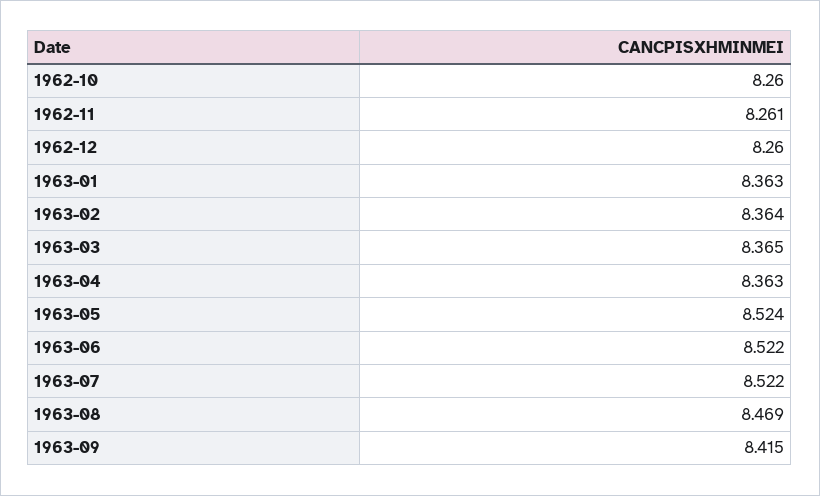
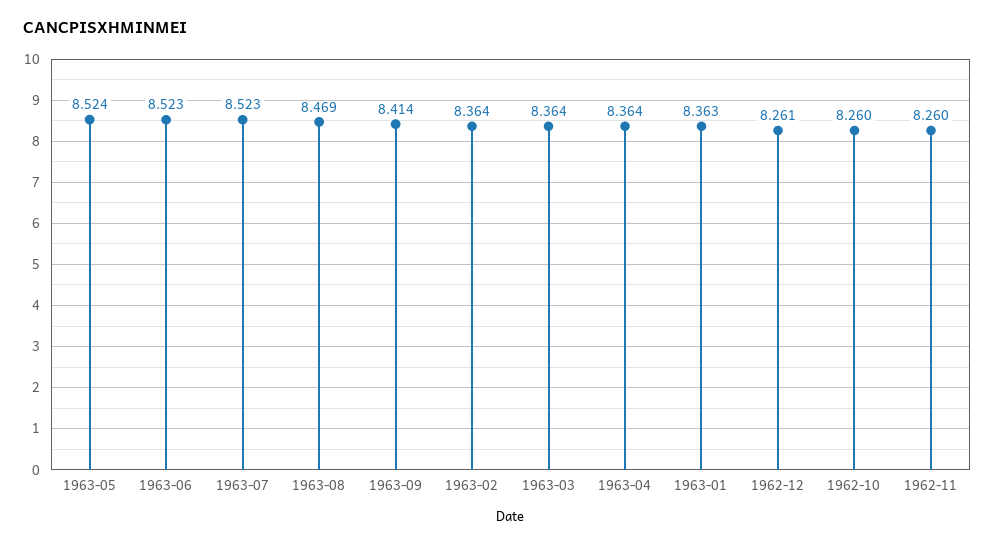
  {
    "1962-10": 8.26,
-   "1962-11": 8.261,
+   "1962-11": 8.26,
-   "1962-12": 8.26,
+   "1962-12": 8.261,
    "1963-01": 8.363,
    "1963-02": 8.364,
-   "1963-03": 8.365,
+   "1963-03": 8.364,
-   "1963-04": 8.363,
+   "1963-04": 8.364,
    "1963-05": 8.524,
-   "1963-06": 8.522,
+   "1963-06": 8.523,
-   "1963-07": 8.522,
+   "1963-07": 8.523,
    "1963-08": 8.469,
-   "1963-09": 8.415
+   "1963-09": 8.414
  }

